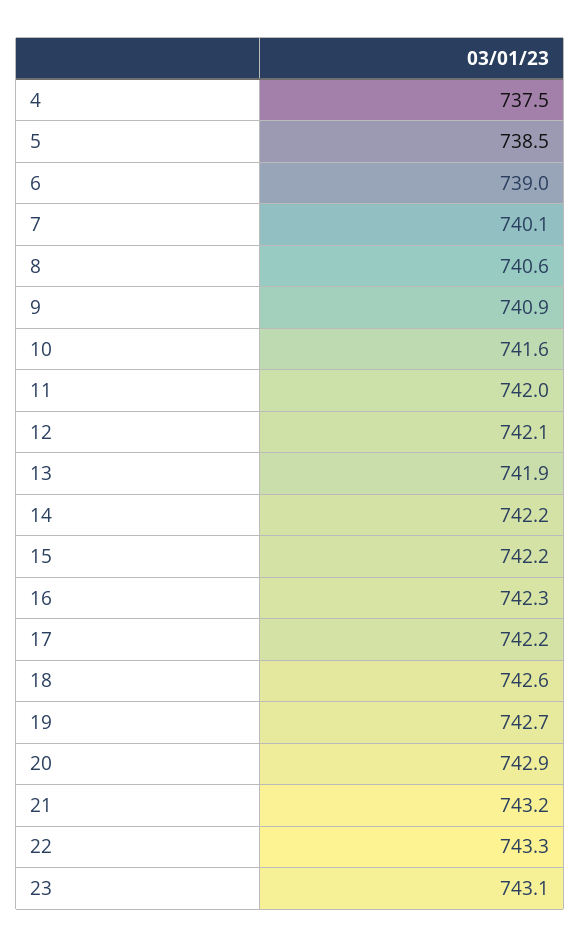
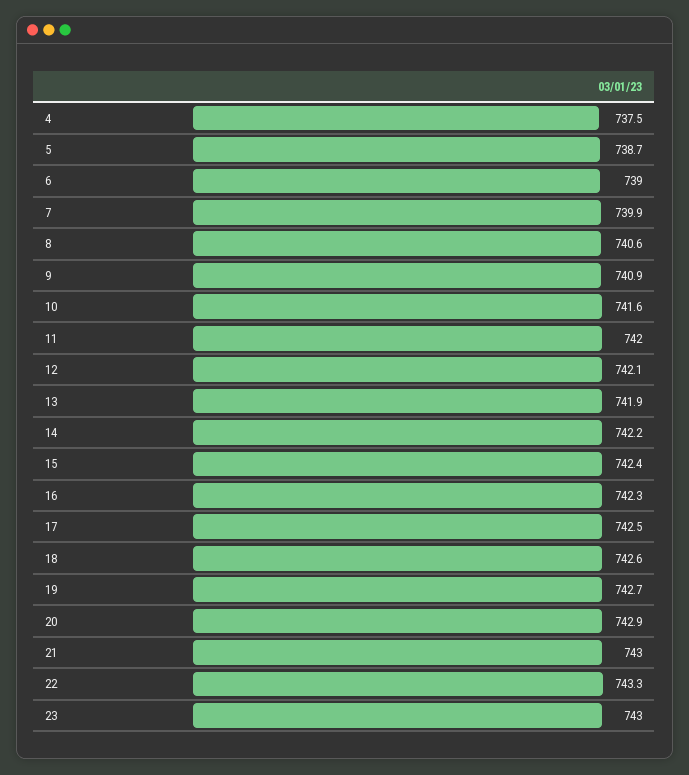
  {
    "4": 737.5,
-   "5": 738.5,
+   "5": 738.7,
    "6": 739,
-   "7": 740.1,
+   "7": 739.9,
    "8": 740.6,
    "9": 740.9,
    "10": 741.6,
    "11": 742,
    "12": 742.1,
    "13": 741.9,
    "14": 742.2,
-   "15": 742.2,
+   "15": 742.4,
    "16": 742.3,
-   "17": 742.2,
+   "17": 742.5,
    "18": 742.6,
    "19": 742.7,
    "20": 742.9,
-   "21": 743.2,
+   "21": 743,
    "22": 743.3,
-   "23": 743.1
+   "23": 743
  }

